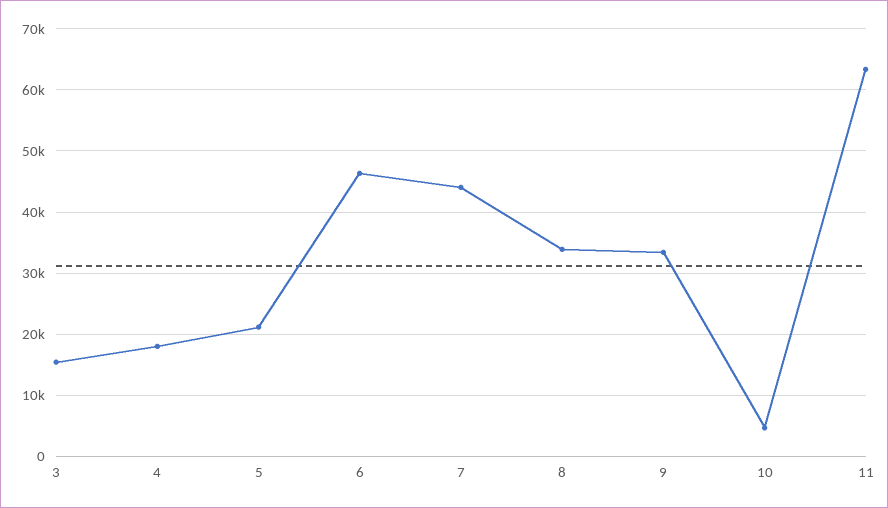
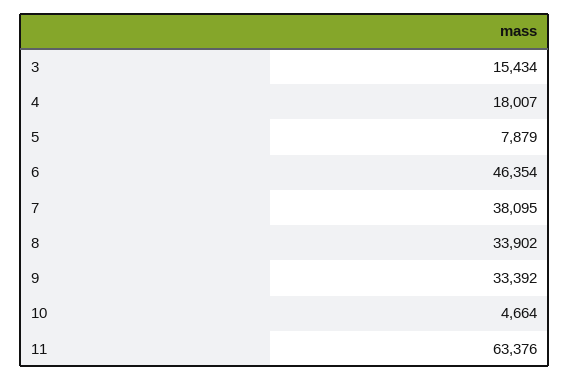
  {
    "3": 15434,
    "4": 18007,
-   "5": 21000,
+   "5": 7879,
    "6": 46354,
-   "7": 44000,
+   "7": 38095,
    "8": 33902,
    "9": 33392,
    "10": 4664,
    "11": 63376
  }

